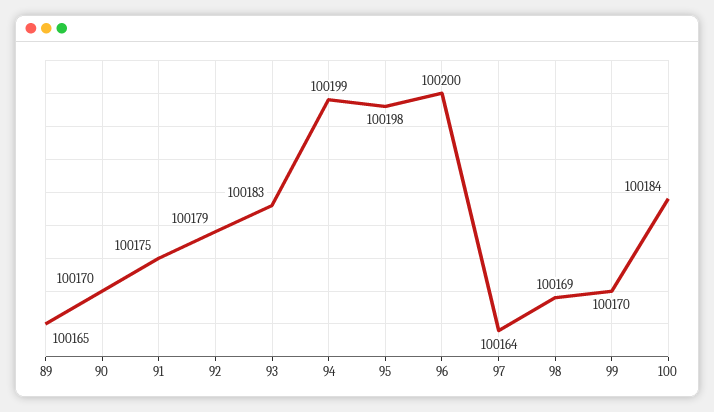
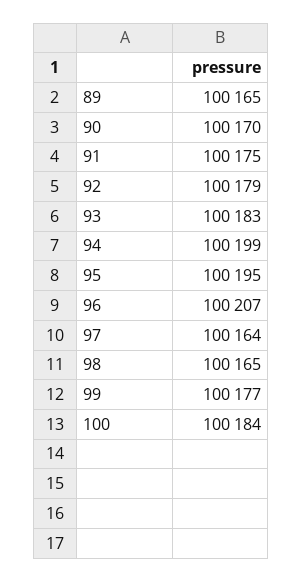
  {
    "89": 100165,
    "90": 100170,
    "91": 100175,
    "92": 100179,
    "93": 100183,
    "94": 100199,
-   "95": 100198,
+   "95": 100195,
-   "96": 100200,
+   "96": 100207,
    "97": 100164,
-   "98": 100169,
+   "98": 100165,
-   "99": 100170,
+   "99": 100177,
    "100": 100184
  }

